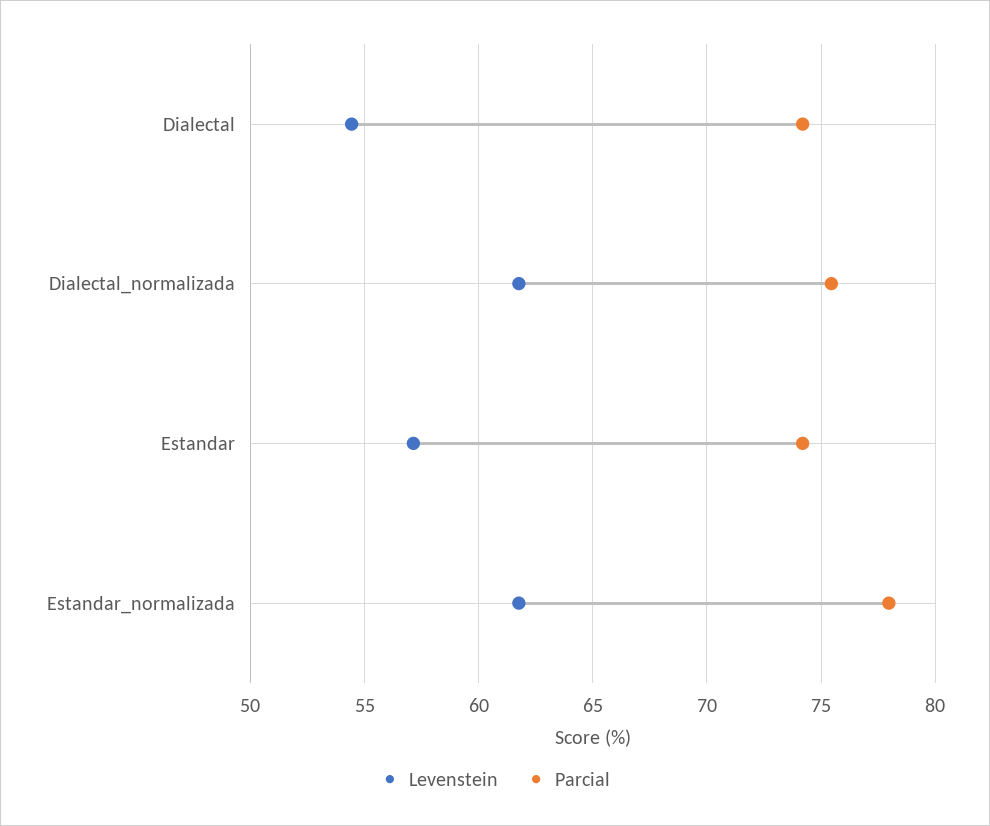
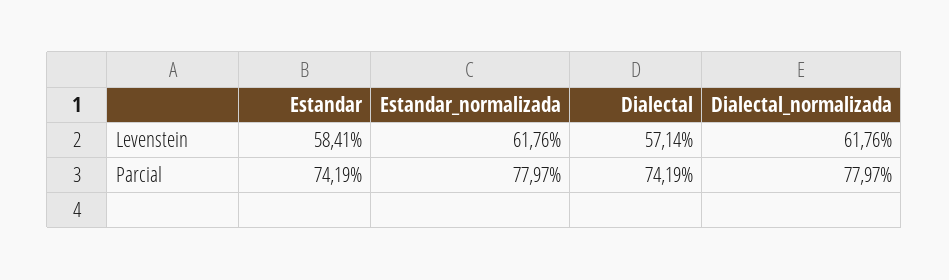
  {
    "Levenstein": {
-     "Dialectal": 54.5,
+     "Dialectal": 57.14,
      "Dialectal_normalizada": 61.76,
-     "Estandar": 57,
+     "Estandar": 58.41,
      "Estandar_normalizada": 61.76
    },
    "Parcial": {
      "Dialectal": 74.19,
-     "Dialectal_normalizada": 75.5,
+     "Dialectal_normalizada": 77.97,
      "Estandar": 74.19,
      "Estandar_normalizada": 77.97
    }
  }

